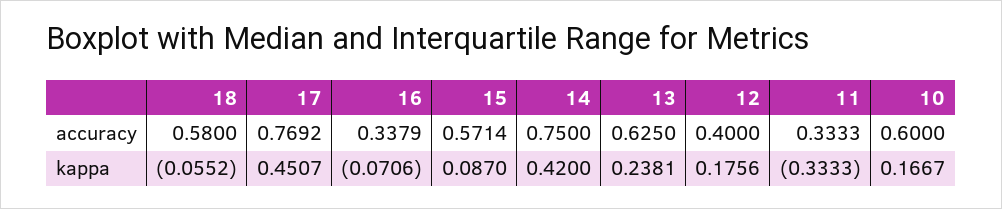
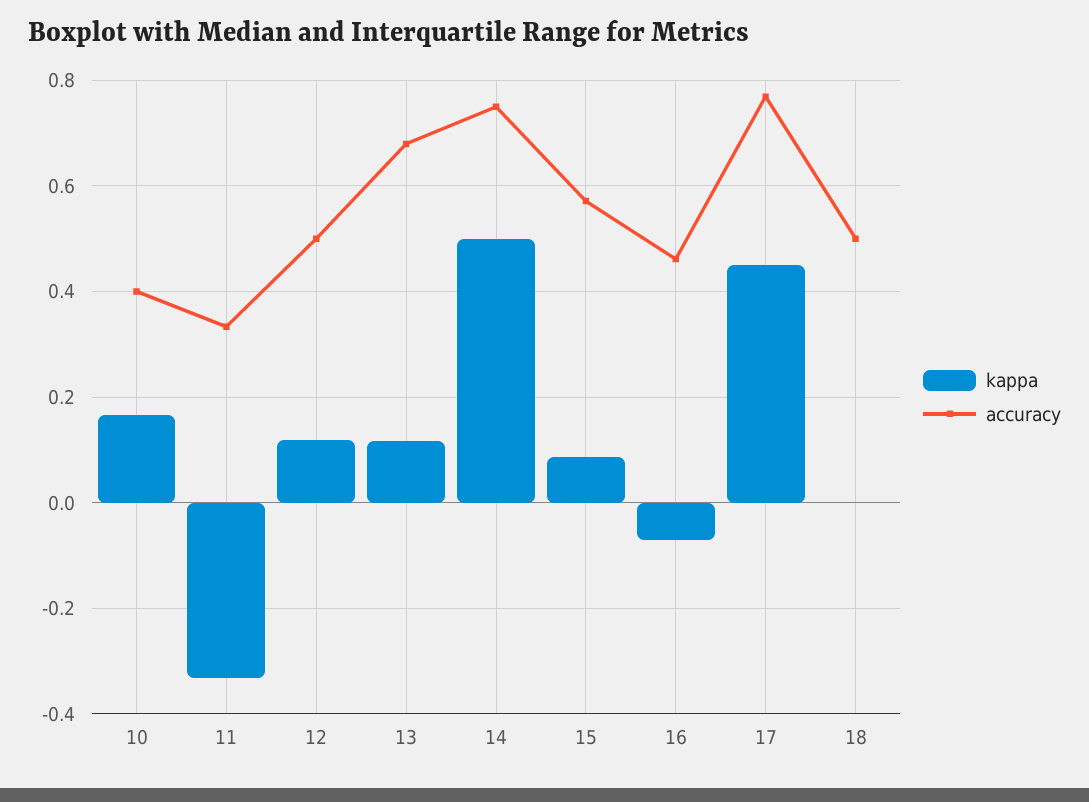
  {
    "accuracy": {
-     "18": 0.58,
+     "18": 0.5,
      "17": 0.7692,
-     "16": 0.3379,
+     "16": 0.46,
      "15": 0.5714,
      "14": 0.75,
-     "13": 0.625,
+     "13": 0.68,
-     "12": 0.4,
+     "12": 0.5,
      "11": 0.3333,
-     "10": 0.6
+     "10": 0.4
    },
    "kappa": {
-     "18": -0.0552,
+     "18": 0,
      "17": 0.4507,
      "16": -0.0706,
      "15": 0.087,
-     "14": 0.42,
+     "14": 0.5,
-     "13": 0.2381,
+     "13": 0.12,
-     "12": 0.1756,
+     "12": 0.12,
      "11": -0.3333,
      "10": 0.1667
    }
  }

